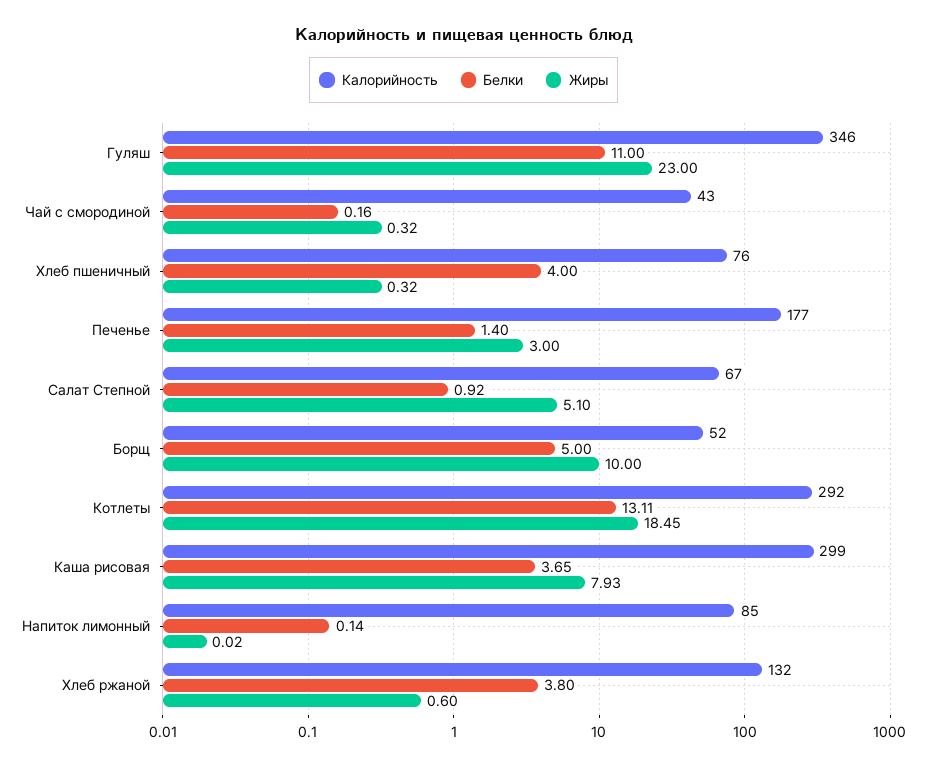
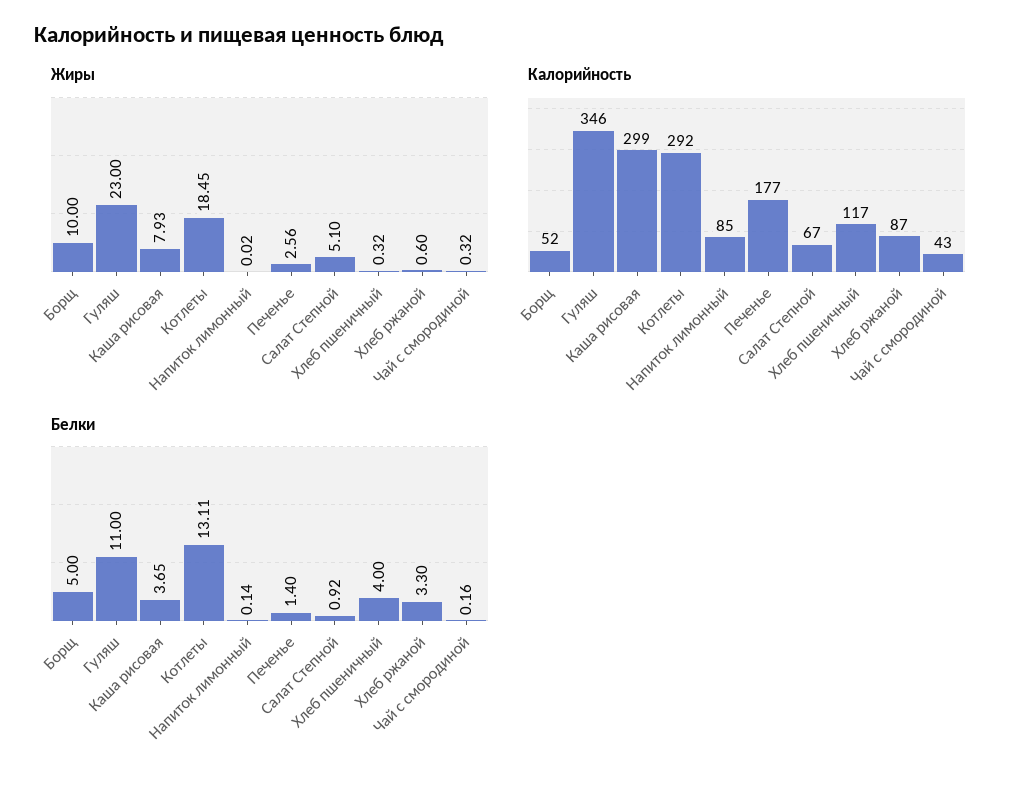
  {
    "Калорийность": {
      "Гуляш": 346,
      "Чай с смородиной": 43,
-     "Хлеб пшеничный": 76,
+     "Хлеб пшеничный": 117,
      "Печенье": 177,
      "Салат Степной": 67,
      "Борщ": 52,
      "Котлеты": 292,
      "Каша рисовая": 299,
      "Напиток лимонный": 85,
-     "Хлеб ржаной": 132
+     "Хлеб ржаной": 87
    },
    "Белки": {
      "Гуляш": 11,
      "Чай с смородиной": 0.16,
      "Хлеб пшеничный": 4,
      "Печенье": 1.4,
      "Салат Степной": 0.92,
      "Борщ": 5,
      "Котлеты": 13.11,
      "Каша рисовая": 3.65,
      "Напиток лимонный": 0.14,
-     "Хлеб ржаной": 3.8
+     "Хлеб ржаной": 3.3
    },
    "Жиры": {
      "Гуляш": 23,
      "Чай с смородиной": 0.32,
      "Хлеб пшеничный": 0.32,
-     "Печенье": 3,
+     "Печенье": 2.56,
      "Салат Степной": 5.1,
      "Борщ": 10,
      "Котлеты": 18.45,
      "Каша рисовая": 7.93,
      "Напиток лимонный": 0.02,
      "Хлеб ржаной": 0.6
    }
  }

